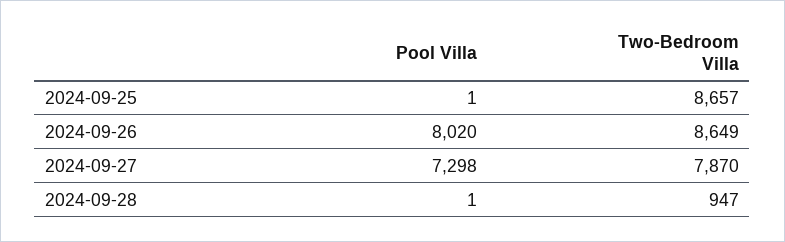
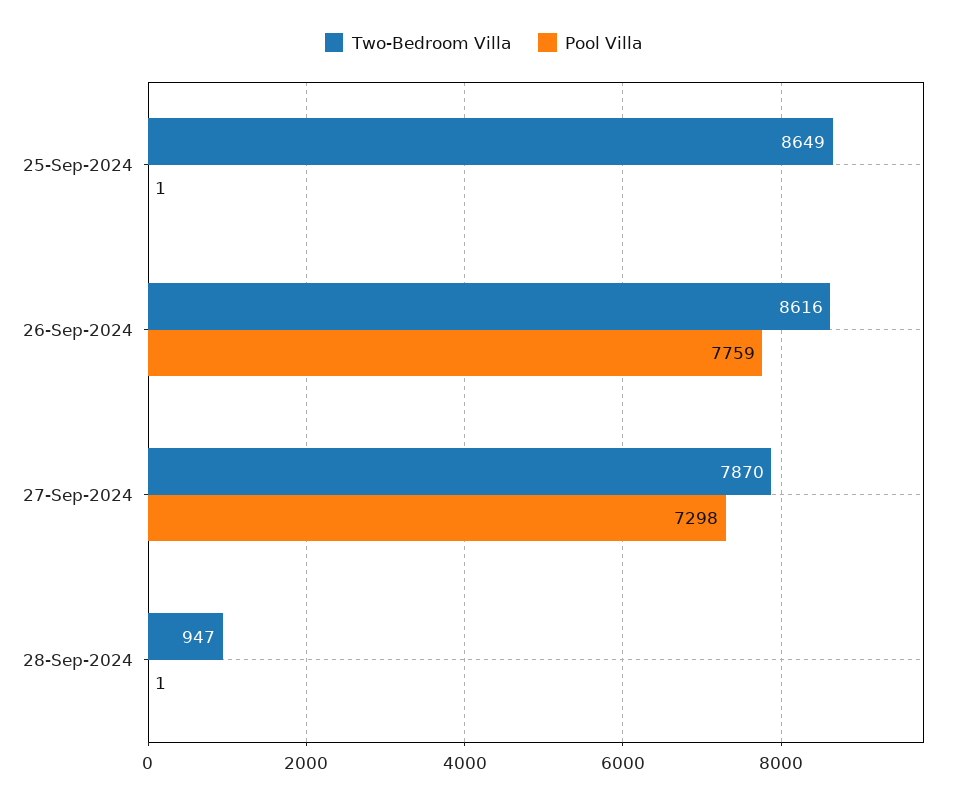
  {
    "Pool Villa": {
      "2024-09-25": 1,
-     "2024-09-26": 8020,
+     "2024-09-26": 7759,
      "2024-09-27": 7298,
      "2024-09-28": 1
    },
    "Two-Bedroom Villa": {
-     "2024-09-25": 8657,
+     "2024-09-25": 8649,
-     "2024-09-26": 8649,
+     "2024-09-26": 8616,
      "2024-09-27": 7870,
      "2024-09-28": 947
    }
  }

